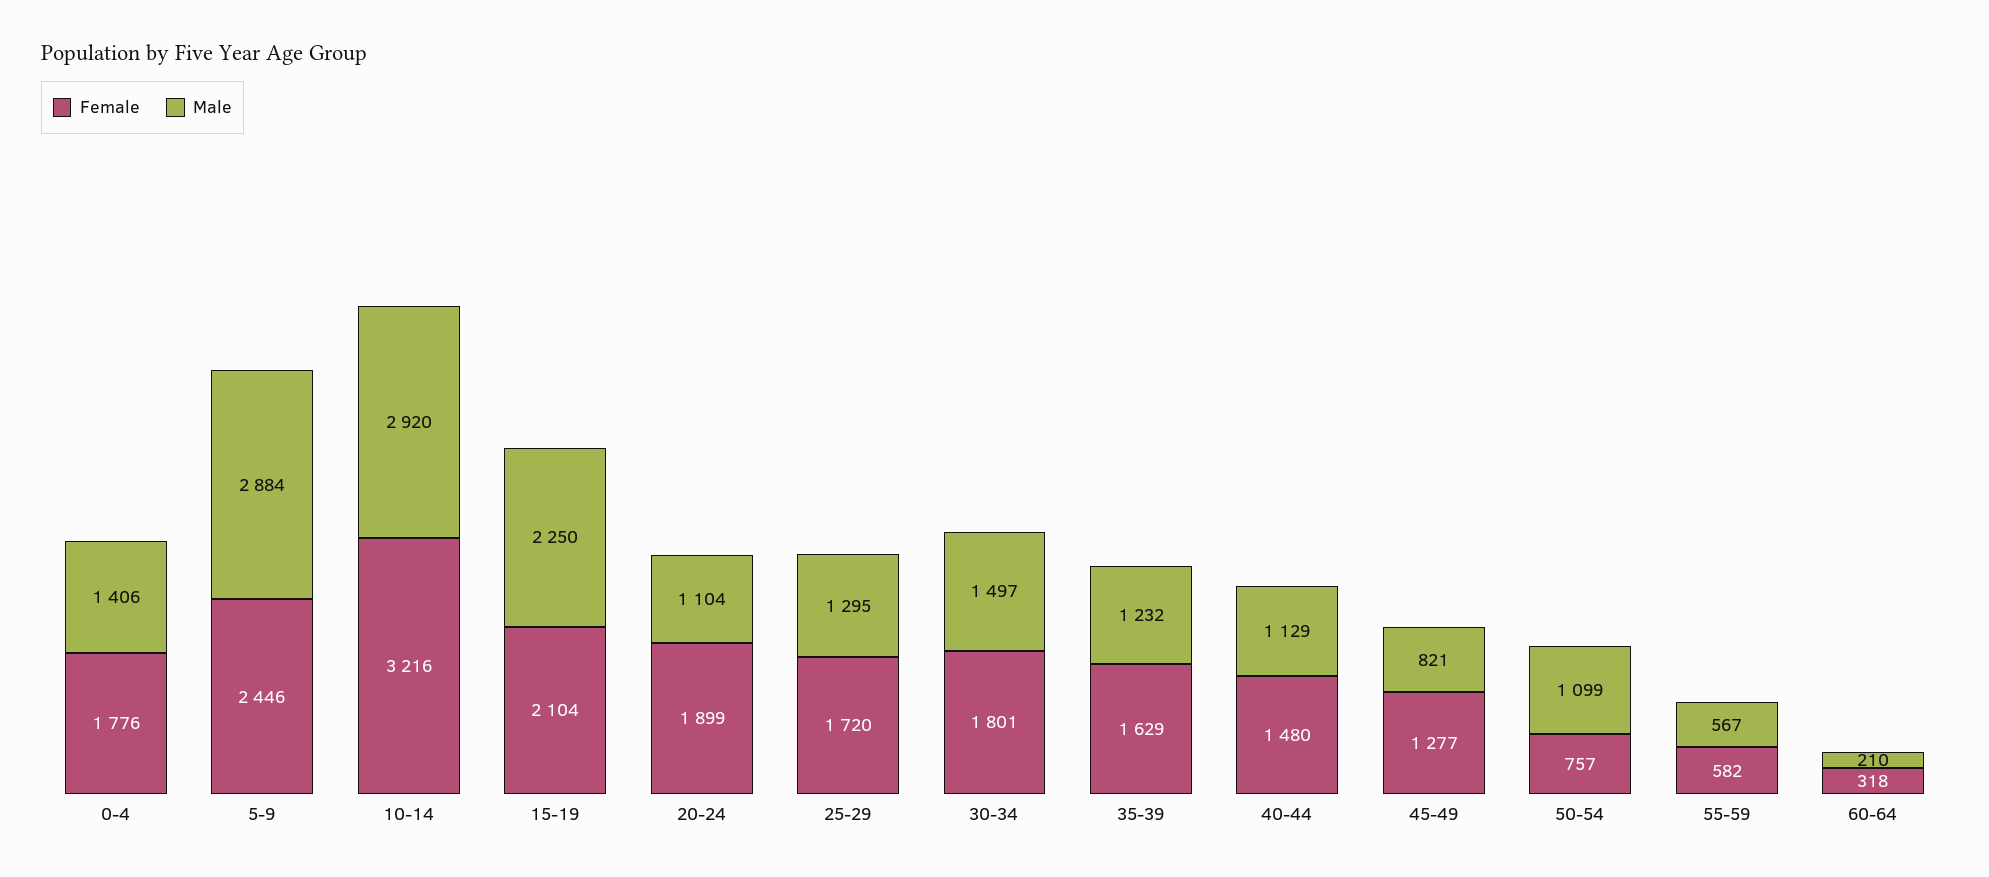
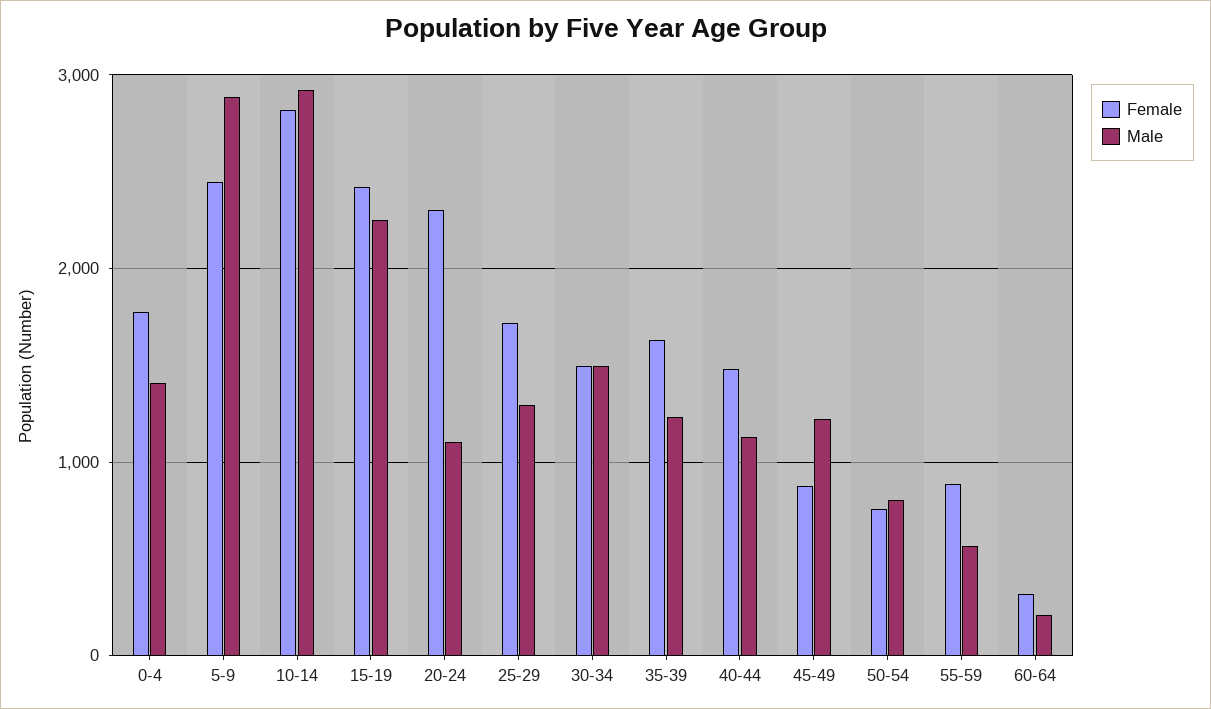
  {
    "Female": {
      "0-4": 1776,
      "5-9": 2446,
-     "10-14": 3216,
+     "10-14": 2800,
-     "15-19": 2104,
+     "15-19": 2400,
-     "20-24": 1899,
+     "20-24": 2300,
      "25-29": 1720,
-     "30-34": 1801,
+     "30-34": 1500,
      "35-39": 1629,
      "40-44": 1480,
-     "45-49": 1277,
+     "45-49": 900,
      "50-54": 757,
-     "55-59": 582,
+     "55-59": 900,
      "60-64": 318
    },
    "Male": {
      "0-4": 1406,
      "5-9": 2884,
      "10-14": 2920,
      "15-19": 2250,
      "20-24": 1104,
      "25-29": 1295,
      "30-34": 1497,
      "35-39": 1232,
      "40-44": 1129,
-     "45-49": 821,
+     "45-49": 1200,
-     "50-54": 1099,
+     "50-54": 800,
      "55-59": 567,
      "60-64": 210
    }
  }

